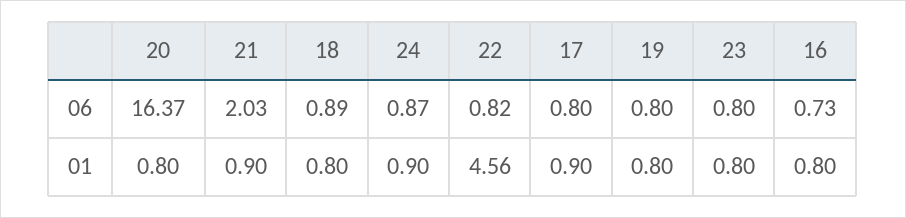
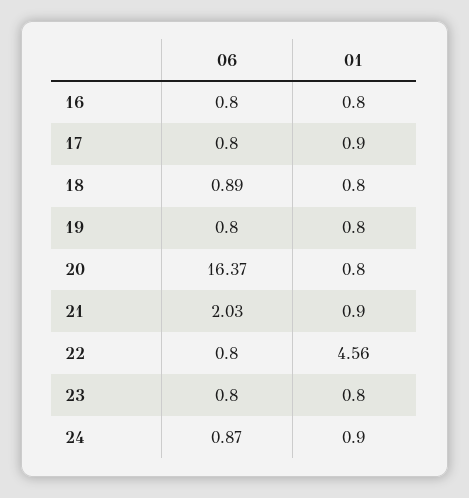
  {
    "20": {
      "06": 16.37,
      "01": 0.8
    },
    "21": {
      "06": 2.03,
      "01": 0.9
    },
    "18": {
      "06": 0.89,
      "01": 0.8
    },
    "24": {
      "06": 0.87,
      "01": 0.9
    },
    "22": {
-     "06": 0.82,
+     "06": 0.8,
      "01": 4.56
    },
    "17": {
      "06": 0.8,
      "01": 0.9
    },
    "19": {
      "06": 0.8,
      "01": 0.8
    },
    "23": {
      "06": 0.8,
      "01": 0.8
    },
    "16": {
-     "06": 0.73,
+     "06": 0.8,
      "01": 0.8
    }
  }

